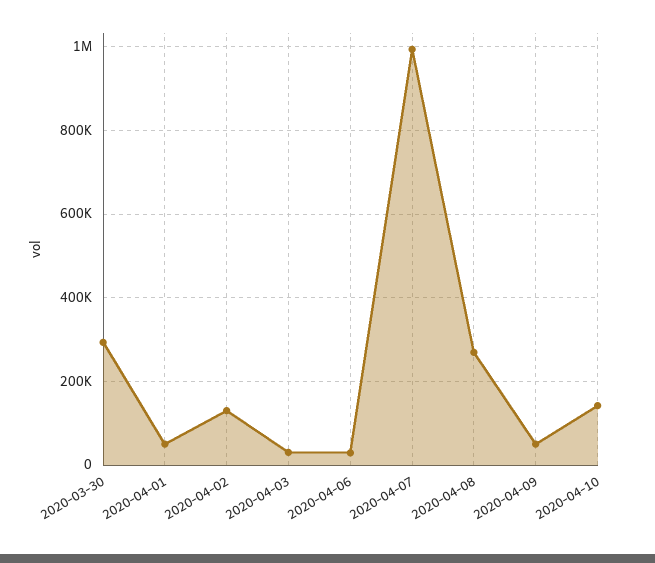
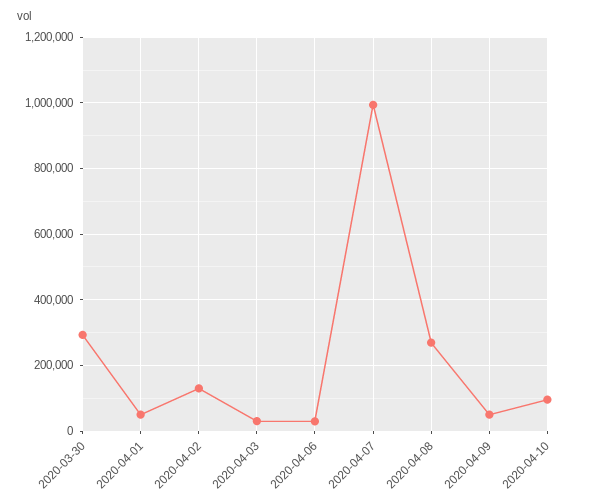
  {
    "2020-03-30": 300000,
    "2020-04-01": 40000,
    "2020-04-02": 140000,
    "2020-04-03": 40000,
    "2020-04-06": 20000,
    "2020-04-07": 1000000,
    "2020-04-08": 260000,
    "2020-04-09": 60000,
-   "2020-04-10": 140000
+   "2020-04-10": 100000
  }

